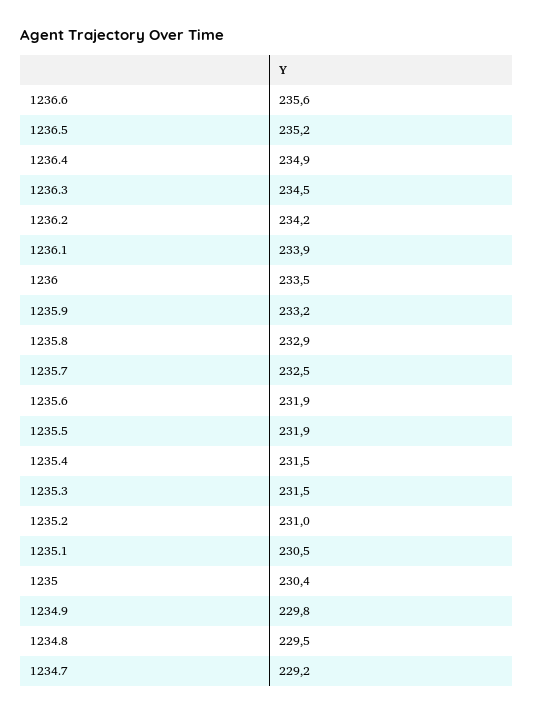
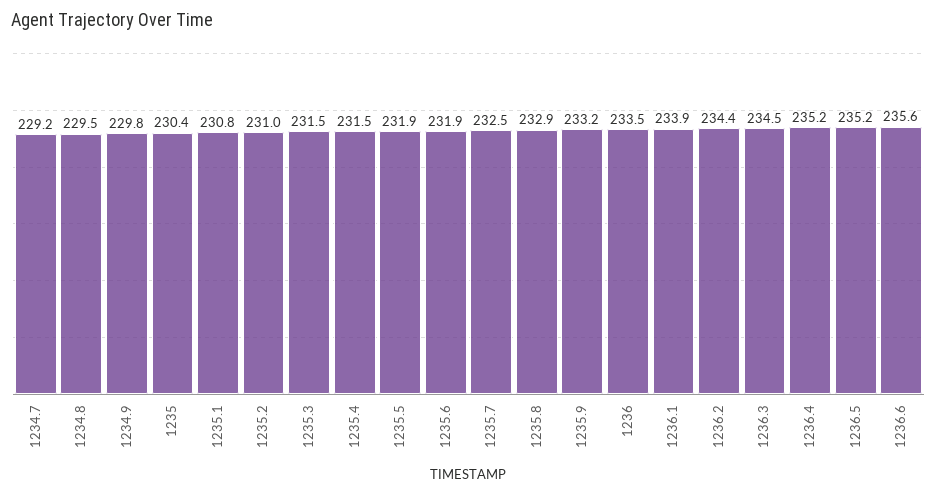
  {
    "1236.6": 235.6,
    "1236.5": 235.2,
-   "1236.4": 234.9,
+   "1236.4": 235.2,
    "1236.3": 234.5,
-   "1236.2": 234.2,
+   "1236.2": 234.4,
    "1236.1": 233.9,
    "1236": 233.5,
    "1235.9": 233.2,
    "1235.8": 232.9,
    "1235.7": 232.5,
    "1235.6": 231.9,
    "1235.5": 231.9,
    "1235.4": 231.5,
    "1235.3": 231.5,
    "1235.2": 231,
-   "1235.1": 230.5,
+   "1235.1": 230.8,
    "1235": 230.4,
    "1234.9": 229.8,
    "1234.8": 229.5,
    "1234.7": 229.2
  }

